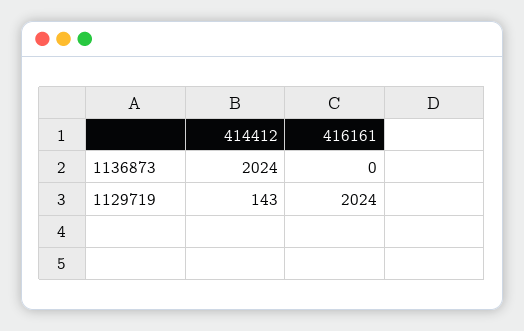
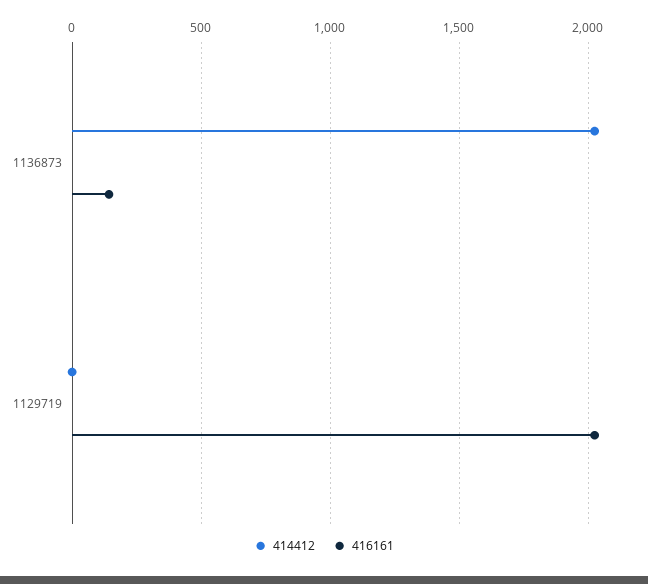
  {
    "414412": {
      "1136873": 2024,
-     "1129719": 143
+     "1129719": 0
    },
    "416161": {
-     "1136873": 0,
+     "1136873": 150,
      "1129719": 2024
    }
  }

